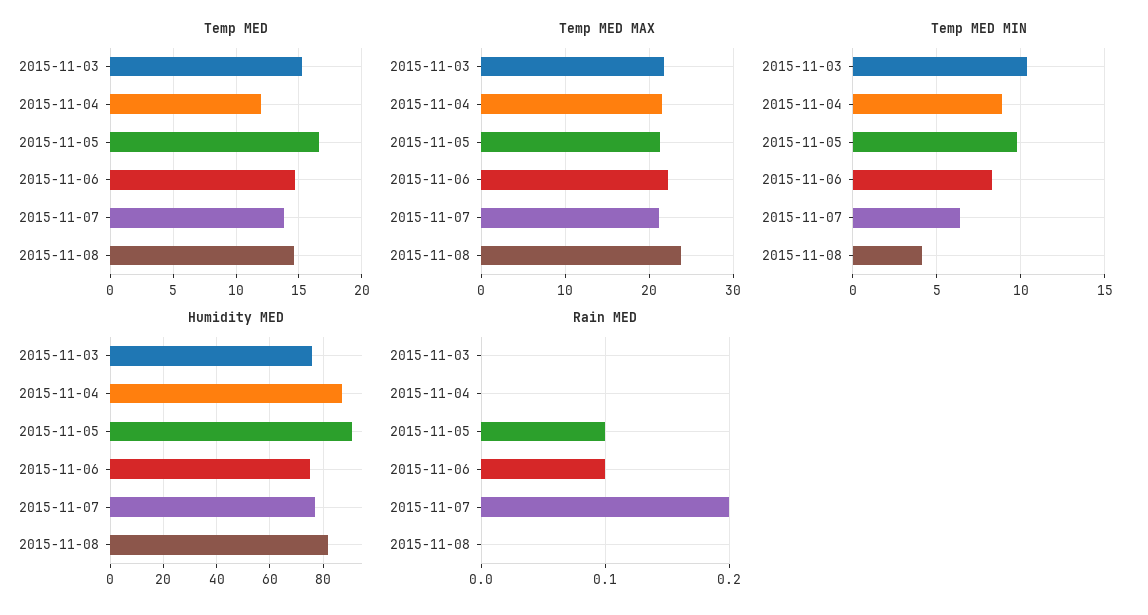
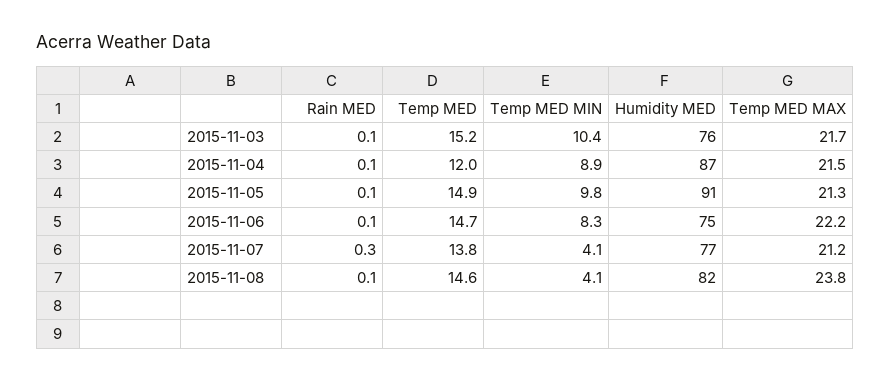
  {
    "Temp MED": {
      "2015-11-03": 15.2,
      "2015-11-04": 12,
-     "2015-11-05": 16.5,
+     "2015-11-05": 14.9,
      "2015-11-06": 14.7,
      "2015-11-07": 13.8,
      "2015-11-08": 14.6
    },
    "Temp MED MAX": {
      "2015-11-03": 21.7,
      "2015-11-04": 21.5,
      "2015-11-05": 21.3,
      "2015-11-06": 22.2,
      "2015-11-07": 21.2,
      "2015-11-08": 23.8
    },
    "Temp MED MIN": {
      "2015-11-03": 10.4,
      "2015-11-04": 8.9,
      "2015-11-05": 9.8,
      "2015-11-06": 8.3,
-     "2015-11-07": 6.5,
+     "2015-11-07": 4.1,
      "2015-11-08": 4.1
    },
    "Humidity MED": {
      "2015-11-03": 76,
      "2015-11-04": 87,
      "2015-11-05": 91,
      "2015-11-06": 75,
      "2015-11-07": 77,
      "2015-11-08": 82
    },
    "Rain MED": {
-     "2015-11-03": 0,
+     "2015-11-03": 0.1,
-     "2015-11-04": 0,
+     "2015-11-04": 0.1,
      "2015-11-05": 0.1,
      "2015-11-06": 0.1,
-     "2015-11-07": 0.2,
+     "2015-11-07": 0.3,
-     "2015-11-08": 0
+     "2015-11-08": 0.1
    }
  }

